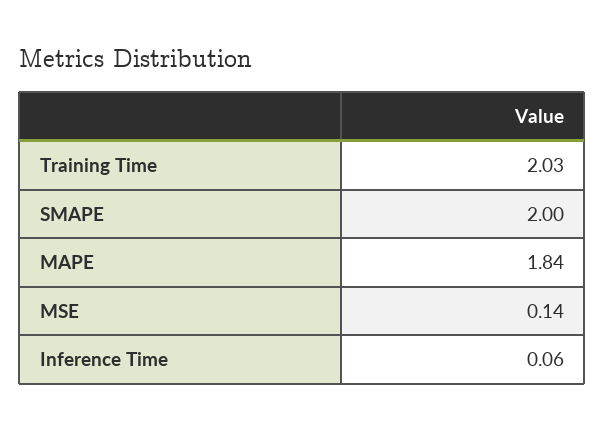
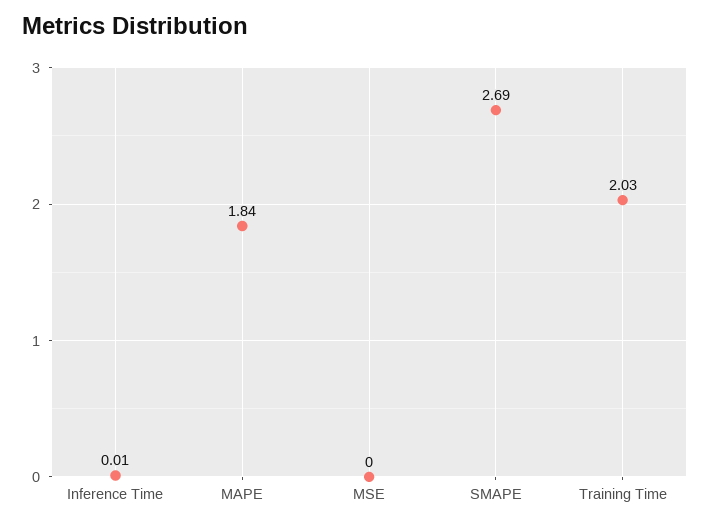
  {
    "Training Time": 2.03,
-   "SMAPE": 2,
+   "SMAPE": 2.69,
    "MAPE": 1.84,
-   "MSE": 0.14,
+   "MSE": 0,
-   "Inference Time": 0.06
+   "Inference Time": 0.01
  }

